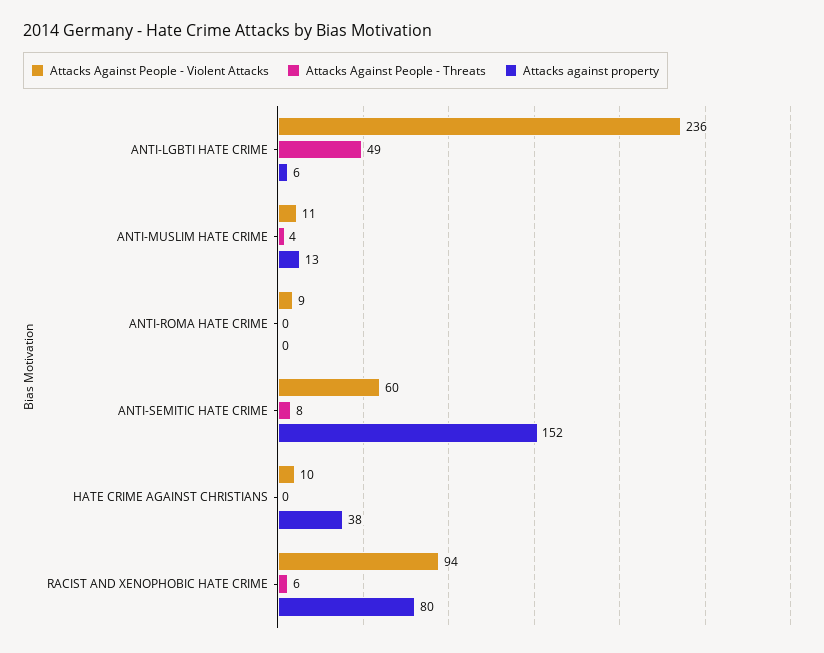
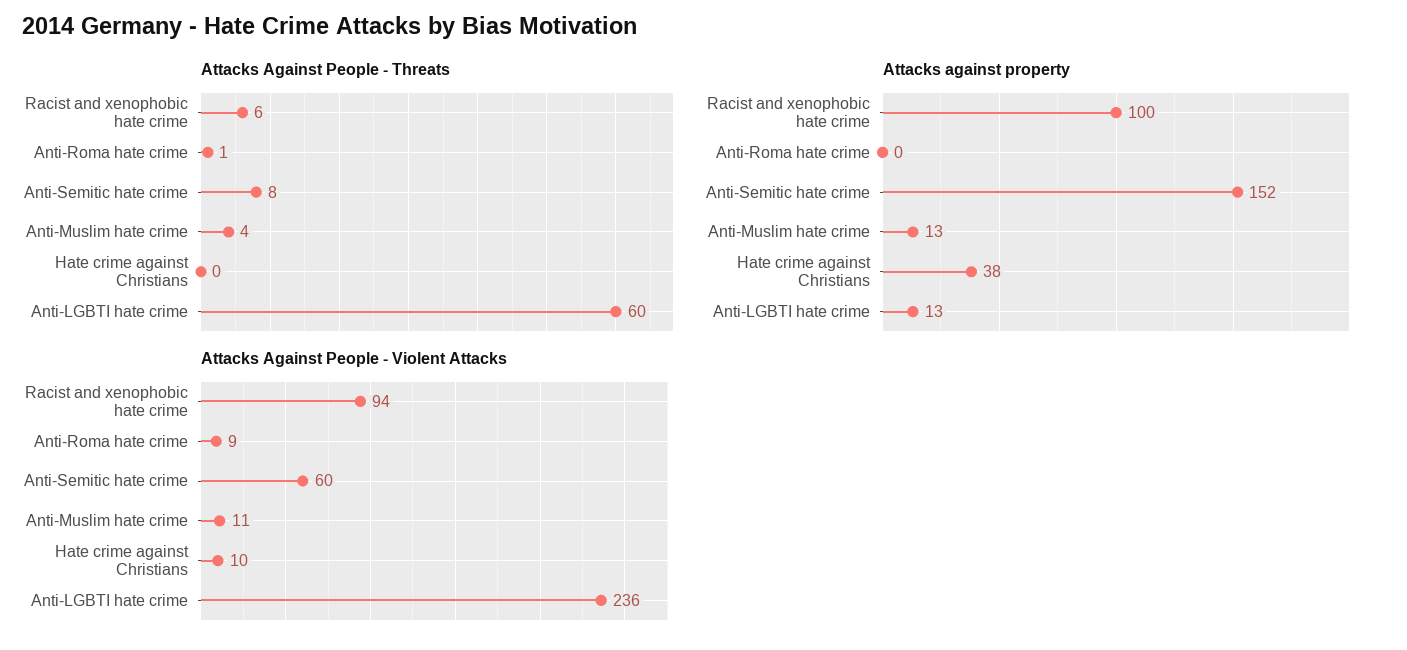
  {
    "Attacks Against People - Violent Attacks": {
      "ANTI-LGBTI HATE CRIME": 236,
      "ANTI-MUSLIM HATE CRIME": 11,
      "ANTI-ROMA HATE CRIME": 9,
      "ANTI-SEMITIC HATE CRIME": 60,
      "HATE CRIME AGAINST CHRISTIANS": 10,
      "RACIST AND XENOPHOBIC HATE CRIME": 94
    },
    "Attacks Against People - Threats": {
-     "ANTI-LGBTI HATE CRIME": 49,
+     "ANTI-LGBTI HATE CRIME": 60,
      "ANTI-MUSLIM HATE CRIME": 4,
-     "ANTI-ROMA HATE CRIME": 0,
+     "ANTI-ROMA HATE CRIME": 1,
      "ANTI-SEMITIC HATE CRIME": 8,
      "HATE CRIME AGAINST CHRISTIANS": 0,
      "RACIST AND XENOPHOBIC HATE CRIME": 6
    },
    "Attacks against property": {
-     "ANTI-LGBTI HATE CRIME": 6,
+     "ANTI-LGBTI HATE CRIME": 13,
      "ANTI-MUSLIM HATE CRIME": 13,
      "ANTI-ROMA HATE CRIME": 0,
      "ANTI-SEMITIC HATE CRIME": 152,
      "HATE CRIME AGAINST CHRISTIANS": 38,
-     "RACIST AND XENOPHOBIC HATE CRIME": 80
+     "RACIST AND XENOPHOBIC HATE CRIME": 100
    }
  }

